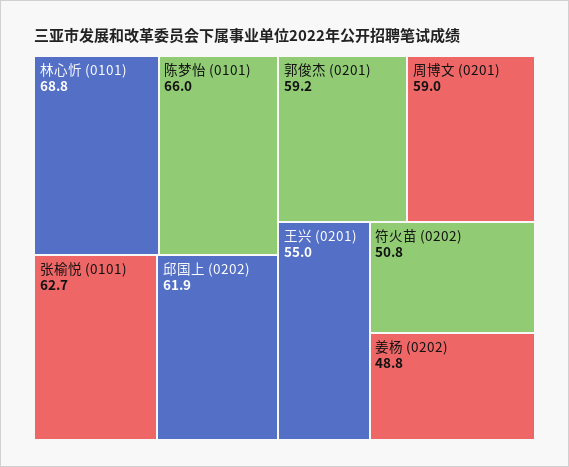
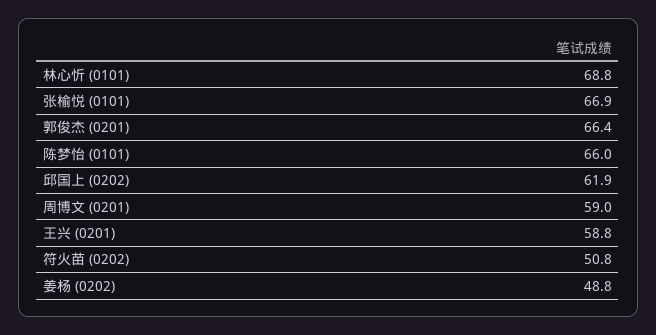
  {
    "林心忻 (0101)": 68.8,
    "陈梦怡 (0101)": 66,
-   "张榆悦 (0101)": 62.7,
+   "张榆悦 (0101)": 66.9,
    "邱国上 (0202)": 61.9,
-   "郭俊杰 (0201)": 59.2,
+   "郭俊杰 (0201)": 66.4,
    "周博文 (0201)": 59,
-   "王兴 (0201)": 55,
+   "王兴 (0201)": 58.8,
    "符火苗 (0202)": 50.8,
    "姜杨 (0202)": 48.8
  }

